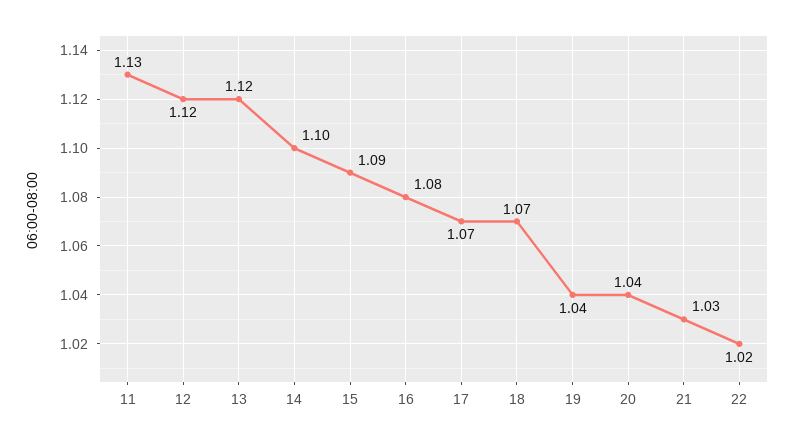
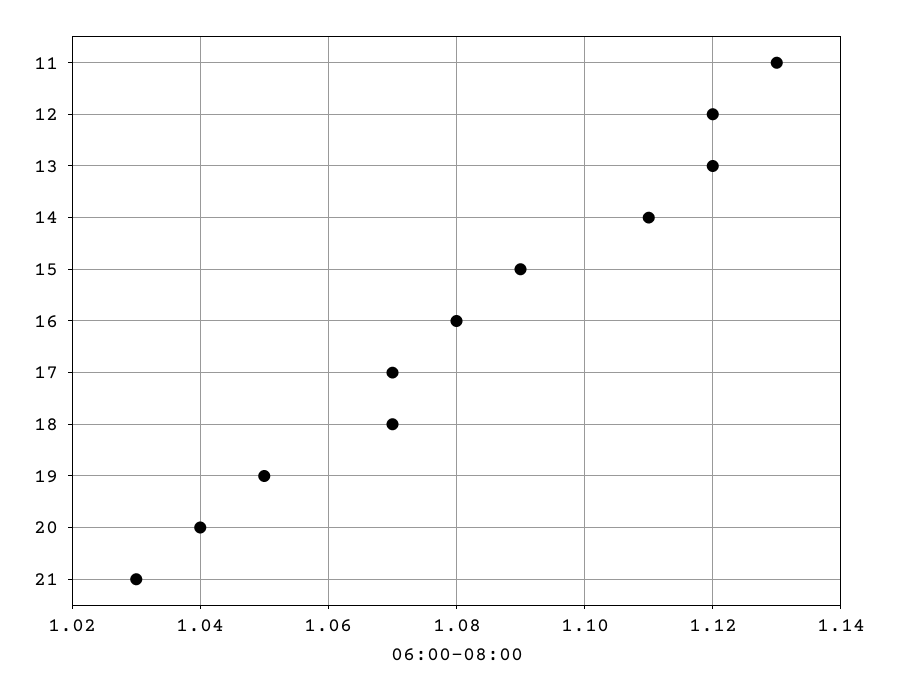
  {
    "11": 1.13,
    "12": 1.12,
    "13": 1.12,
-   "14": 1.1,
+   "14": 1.11,
    "15": 1.09,
    "16": 1.08,
    "17": 1.07,
    "18": 1.07,
-   "19": 1.04,
+   "19": 1.05,
    "20": 1.04,
-   "21": 1.03,
+   "21": 1.03
-   "22": 1.02
  }

